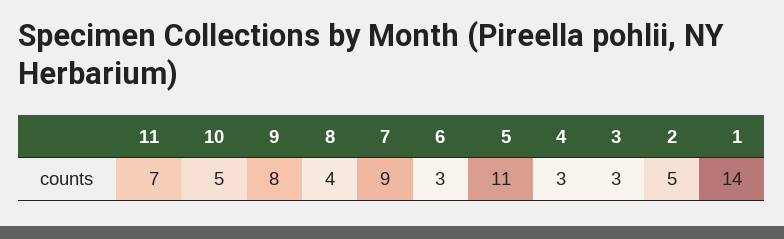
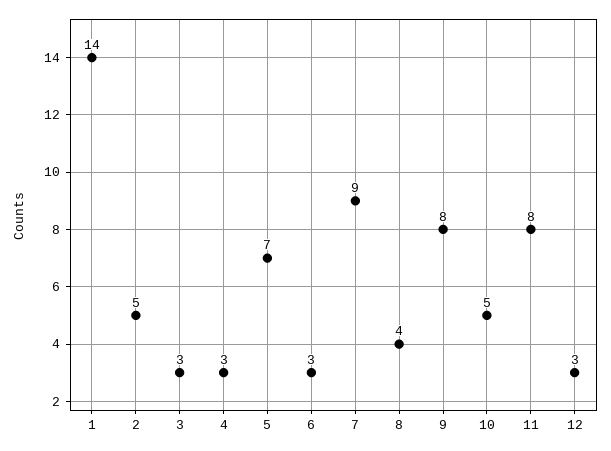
  {
-   "11": 7,
+   "11": 8,
    "10": 5,
    "9": 8,
    "8": 4,
    "7": 9,
    "6": 3,
-   "5": 11,
+   "5": 7,
    "4": 3,
    "3": 3,
    "2": 5,
-   "1": 14
+   "1": 14,
+   "12": 3
  }

